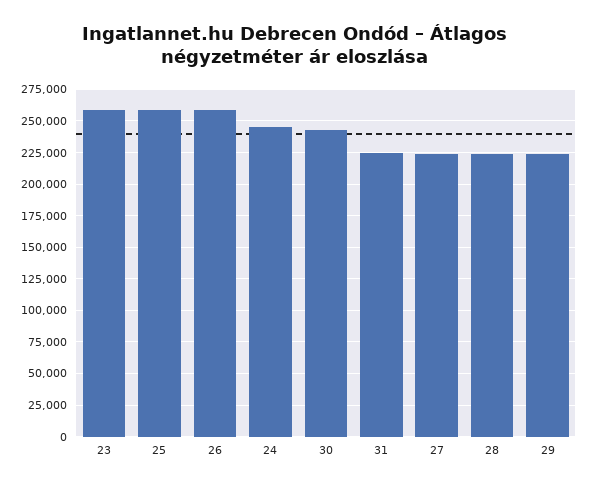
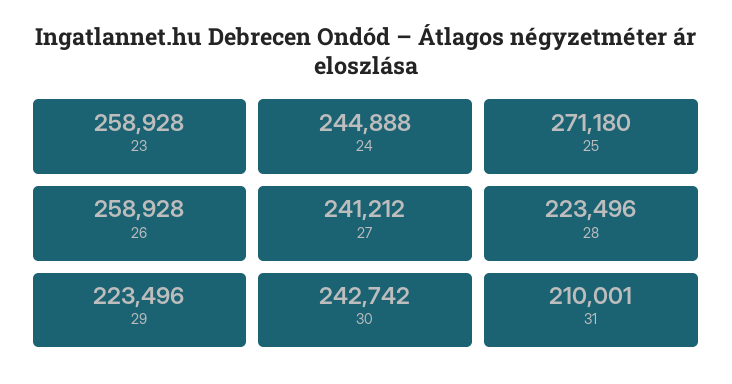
  {
    "23": 258928,
-   "25": 260000,
+   "25": 271180,
    "26": 258928,
    "24": 244888,
    "30": 242742,
-   "31": 225000,
+   "31": 210001,
-   "27": 225000,
+   "27": 241212,
    "28": 223496,
    "29": 223496
  }

